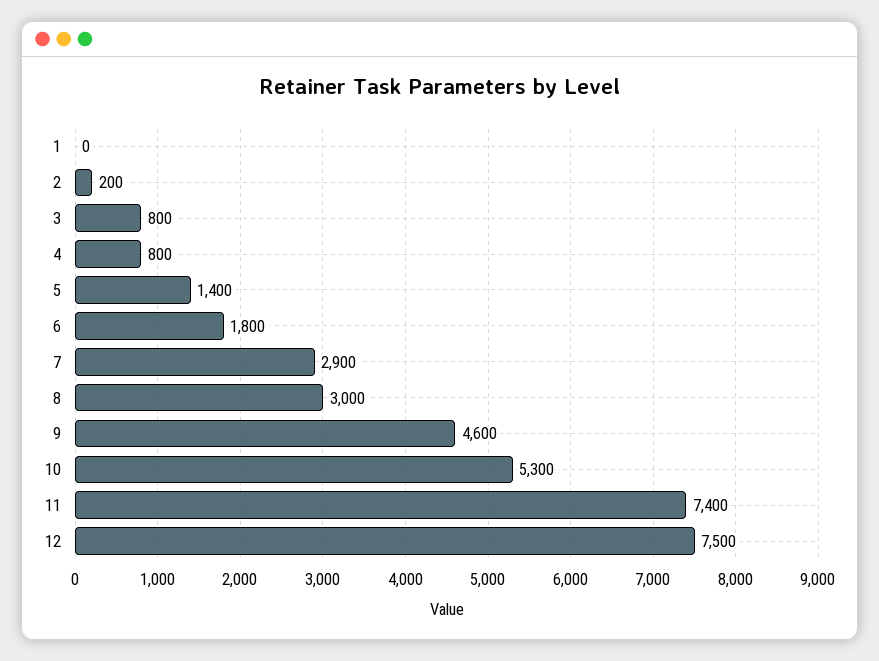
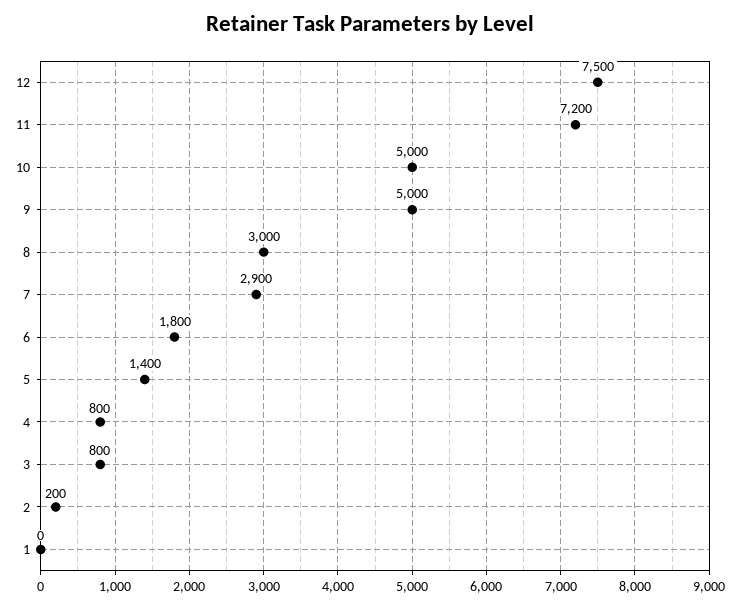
  {
    "1": 0,
    "2": 200,
    "3": 800,
    "4": 800,
    "5": 1400,
    "6": 1800,
    "7": 2900,
    "8": 3000,
-   "9": 4600,
+   "9": 5000,
-   "10": 5300,
+   "10": 5000,
-   "11": 7400,
+   "11": 7200,
    "12": 7500
  }

